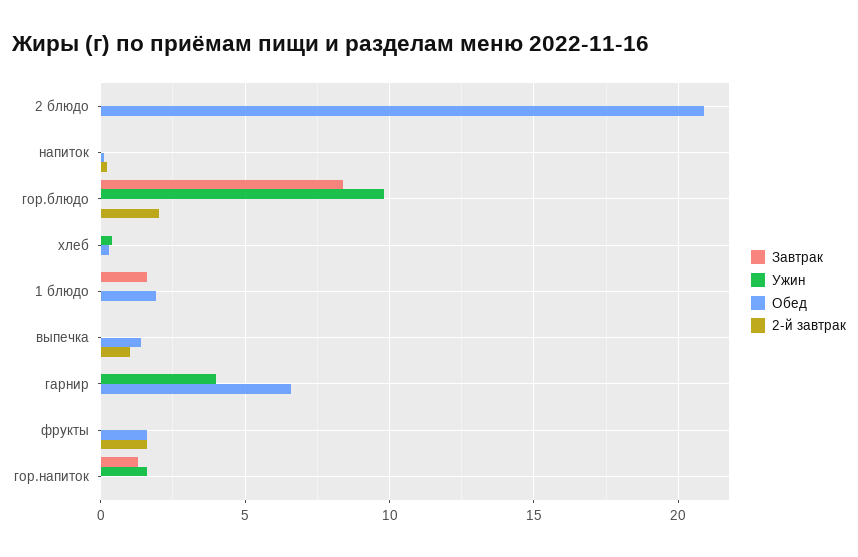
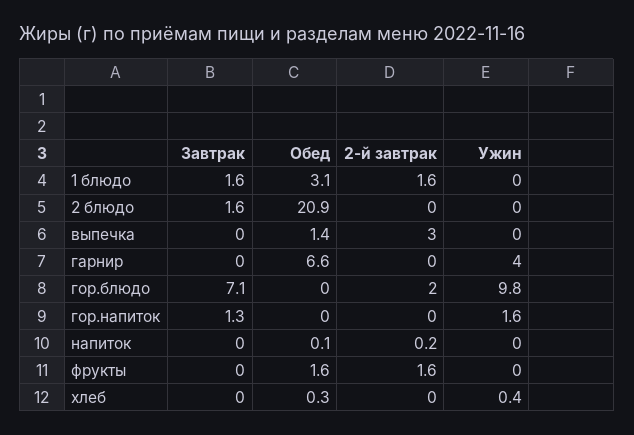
  {
    "Завтрак": {
-     "2 блюдо": 0,
+     "2 блюдо": 1.6,
      "напиток": 0,
-     "гор.блюдо": 8.5,
+     "гор.блюдо": 7.1,
      "хлеб": 0,
      "1 блюдо": 1.6,
      "выпечка": 0,
      "гарнир": 0,
      "фрукты": 0,
      "гор.напиток": 1.3
    },
    "Ужин": {
      "2 блюдо": 0,
      "напиток": 0,
      "гор.блюдо": 9.8,
      "хлеб": 0.4,
      "1 блюдо": 0,
      "выпечка": 0,
      "гарнир": 4,
      "фрукты": 0,
      "гор.напиток": 1.6
    },
    "Обед": {
      "2 блюдо": 20.9,
      "напиток": 0.1,
      "гор.блюдо": 0,
      "хлеб": 0.3,
-     "1 блюдо": 2,
+     "1 блюдо": 3.1,
      "выпечка": 1.4,
      "гарнир": 6.6,
      "фрукты": 1.6,
      "гор.напиток": 0
    },
    "2-й завтрак": {
      "2 блюдо": 0,
      "напиток": 0.2,
      "гор.блюдо": 2,
      "хлеб": 0,
-     "1 блюдо": 0,
+     "1 блюдо": 1.6,
-     "выпечка": 1,
+     "выпечка": 3,
      "гарнир": 0,
      "фрукты": 1.6,
      "гор.напиток": 0
    }
  }

